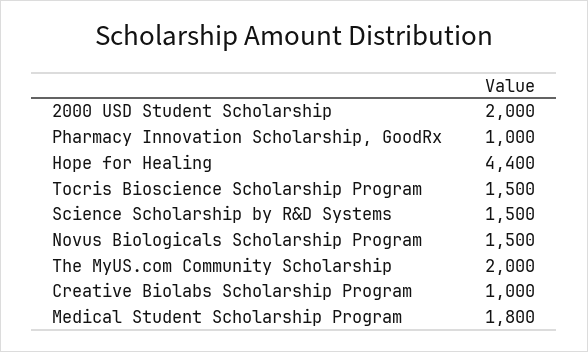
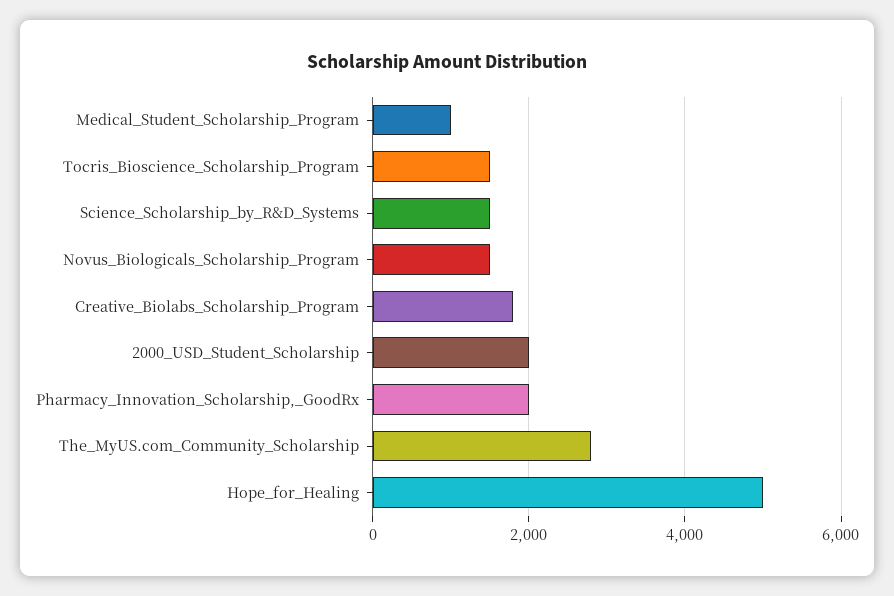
  {
    "2000 USD Student Scholarship": 2000,
-   "Pharmacy Innovation Scholarship, GoodRx": 1000,
+   "Pharmacy Innovation Scholarship, GoodRx": 2000,
-   "Hope for Healing": 4400,
+   "Hope for Healing": 5000,
    "Tocris Bioscience Scholarship Program": 1500,
    "Science Scholarship by R&D Systems": 1500,
    "Novus Biologicals Scholarship Program": 1500,
-   "The MyUS.com Community Scholarship": 2000,
+   "The MyUS.com Community Scholarship": 2800,
-   "Creative Biolabs Scholarship Program": 1000,
+   "Creative Biolabs Scholarship Program": 1800,
-   "Medical Student Scholarship Program": 1800
+   "Medical Student Scholarship Program": 1000
  }

